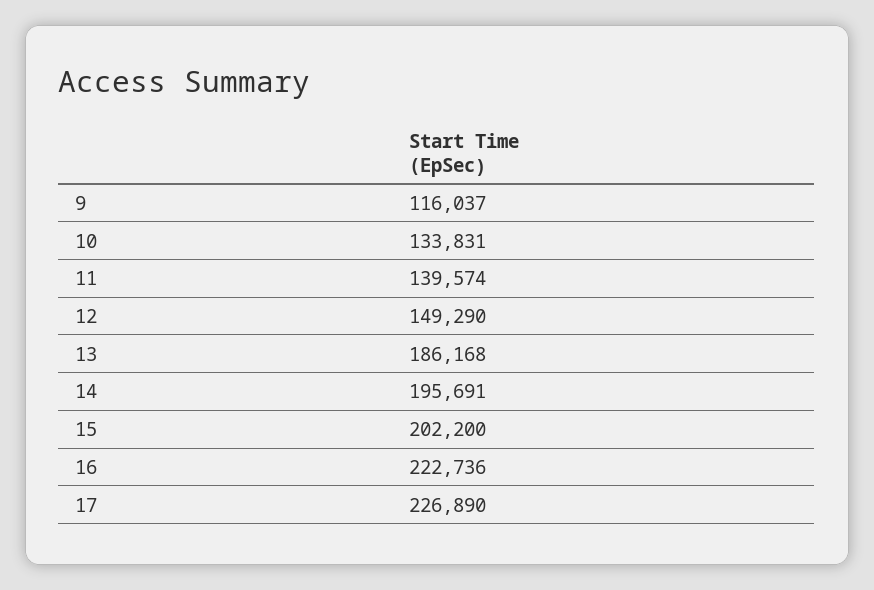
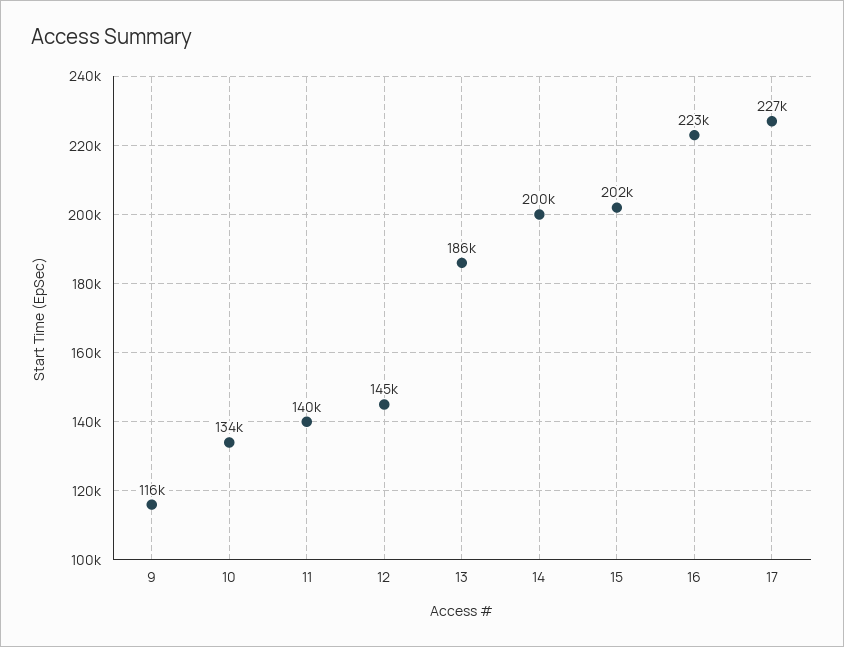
  {
    "9": 116037,
    "10": 133831,
    "11": 139574,
-   "12": 149290,
+   "12": 145000,
    "13": 186168,
-   "14": 195691,
+   "14": 200000,
    "15": 202200,
    "16": 222736,
    "17": 226890
  }

